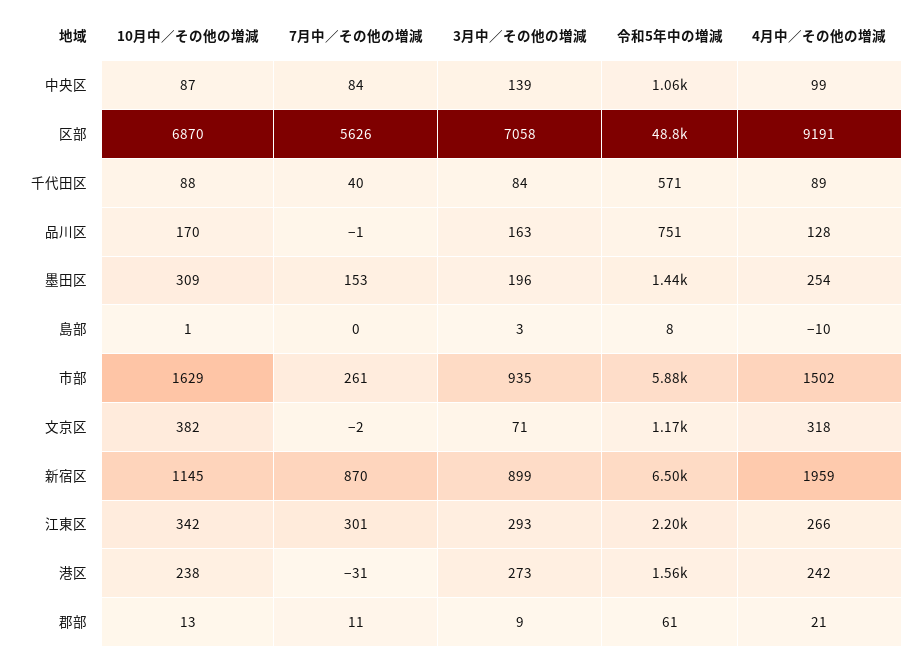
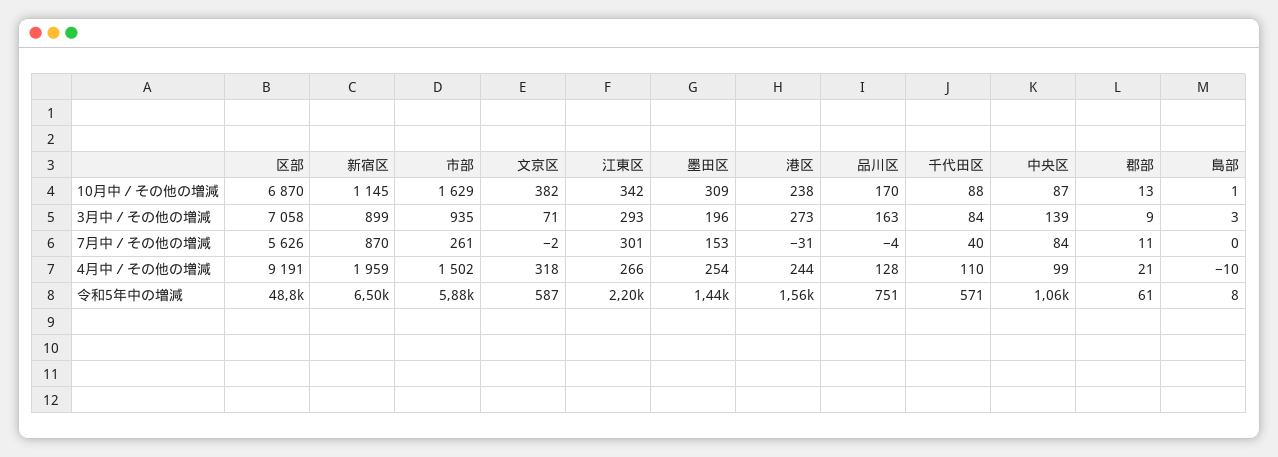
  {
    "10月中／その他の増減": {
      "中央区": 87,
      "区部": 6870,
      "千代田区": 88,
      "品川区": 170,
      "墨田区": 309,
      "島部": 1,
      "市部": 1629,
      "文京区": 382,
      "新宿区": 1145,
      "江東区": 342,
      "港区": 238,
      "郡部": 13
    },
    "7月中／その他の増減": {
      "中央区": 84,
      "区部": 5626,
      "千代田区": 40,
-     "品川区": -1,
+     "品川区": -4,
      "墨田区": 153,
      "島部": 0,
      "市部": 261,
      "文京区": -2,
      "新宿区": 870,
      "江東区": 301,
      "港区": -31,
      "郡部": 11
    },
    "3月中／その他の増減": {
      "中央区": 139,
      "区部": 7058,
      "千代田区": 84,
      "品川区": 163,
      "墨田区": 196,
      "島部": 3,
      "市部": 935,
      "文京区": 71,
      "新宿区": 899,
      "江東区": 293,
      "港区": 273,
      "郡部": 9
    },
    "令和5年中の増減": {
      "中央区": 1060,
      "区部": 48800,
      "千代田区": 571,
      "品川区": 751,
      "墨田区": 1440,
      "島部": 8,
      "市部": 5880,
-     "文京区": 1170,
+     "文京区": 587,
      "新宿区": 6500,
      "江東区": 2200,
      "港区": 1560,
      "郡部": 61
    },
    "4月中／その他の増減": {
      "中央区": 99,
      "区部": 9191,
-     "千代田区": 89,
+     "千代田区": 110,
      "品川区": 128,
      "墨田区": 254,
      "島部": -10,
      "市部": 1502,
      "文京区": 318,
      "新宿区": 1959,
      "江東区": 266,
-     "港区": 242,
+     "港区": 244,
      "郡部": 21
    }
  }

